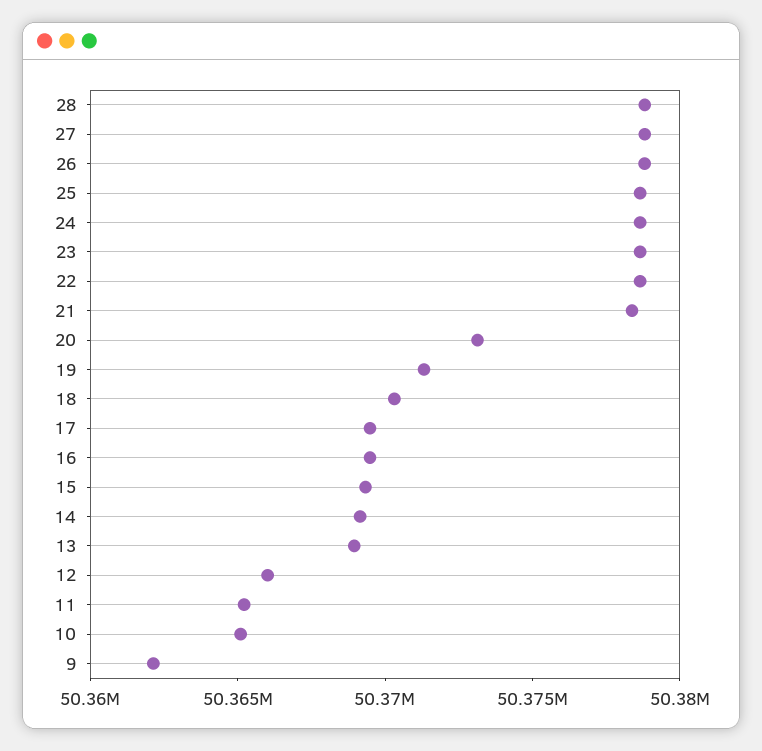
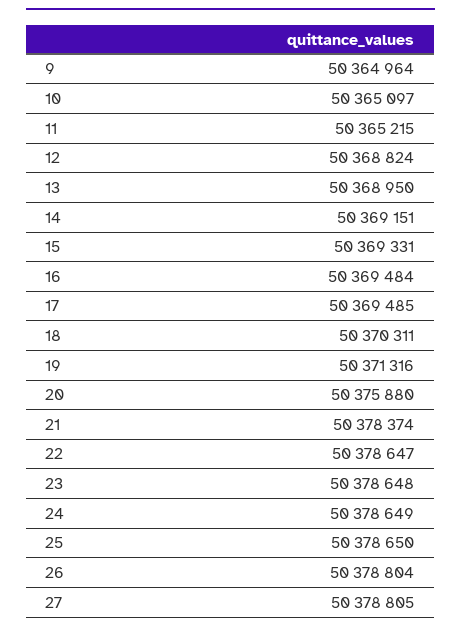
  {
-   "28": 50379000,
    "27": 50378805,
    "26": 50378804,
    "25": 50378650,
    "24": 50378649,
    "23": 50378648,
    "22": 50378647,
    "21": 50378374,
-   "20": 50373000,
+   "20": 50375880,
    "19": 50371316,
    "18": 50370311,
    "17": 50369485,
    "16": 50369484,
    "15": 50369331,
    "14": 50369151,
    "13": 50368950,
-   "12": 50366000,
+   "12": 50368824,
    "11": 50365215,
    "10": 50365097,
-   "9": 50362000
+   "9": 50364964
  }

